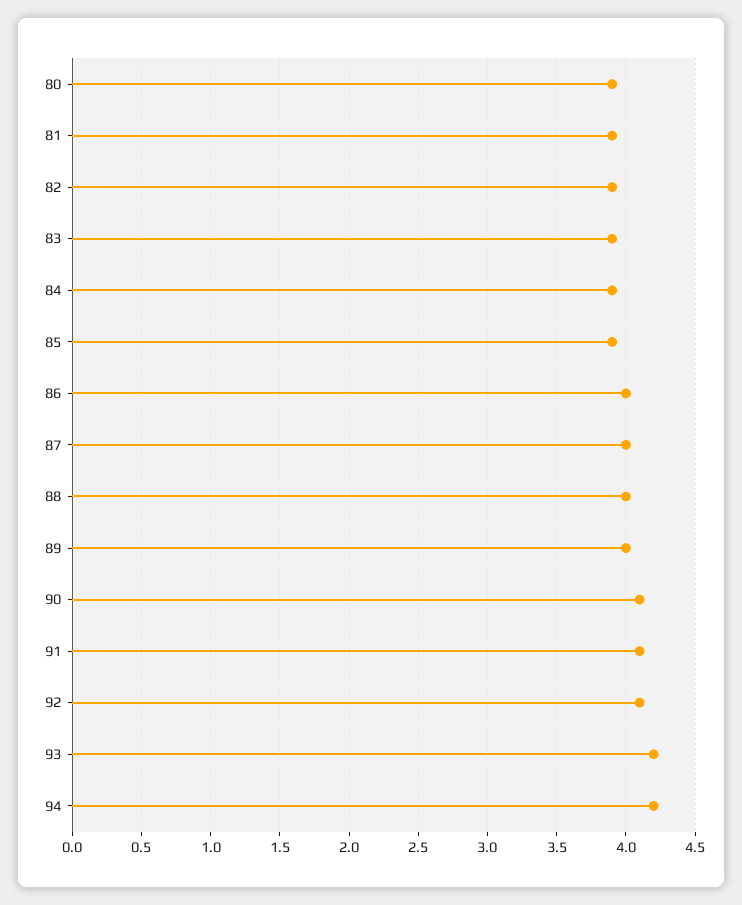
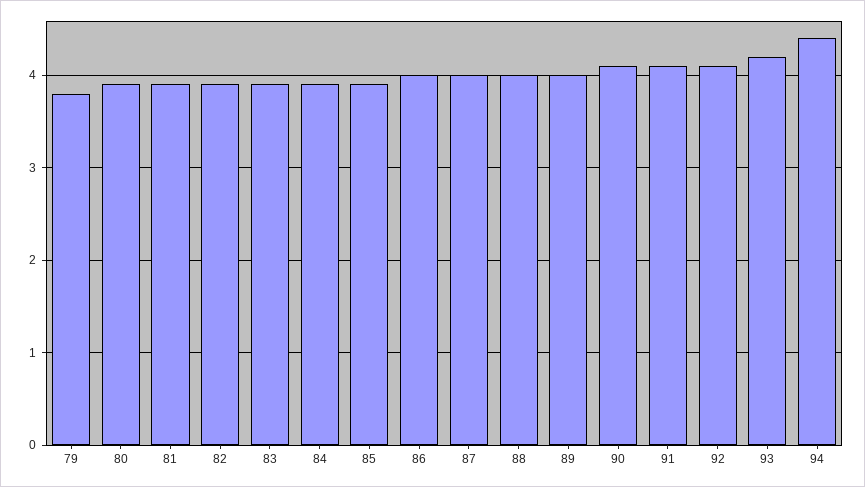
  {
    "80": 3.9,
    "81": 3.9,
    "82": 3.9,
    "83": 3.9,
    "84": 3.9,
    "85": 3.9,
    "86": 4,
    "87": 4,
    "88": 4,
    "89": 4,
    "90": 4.1,
    "91": 4.1,
    "92": 4.1,
    "93": 4.2,
-   "94": 4.2
+   "94": 4.4,
+   "79": 3.8
  }

